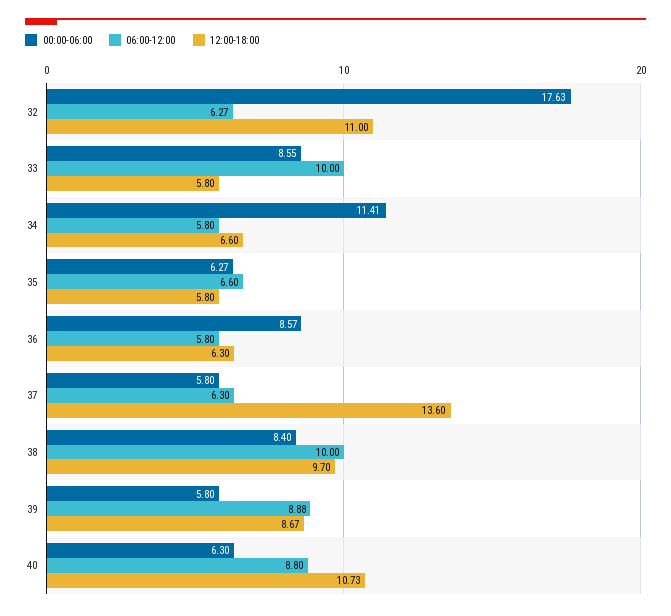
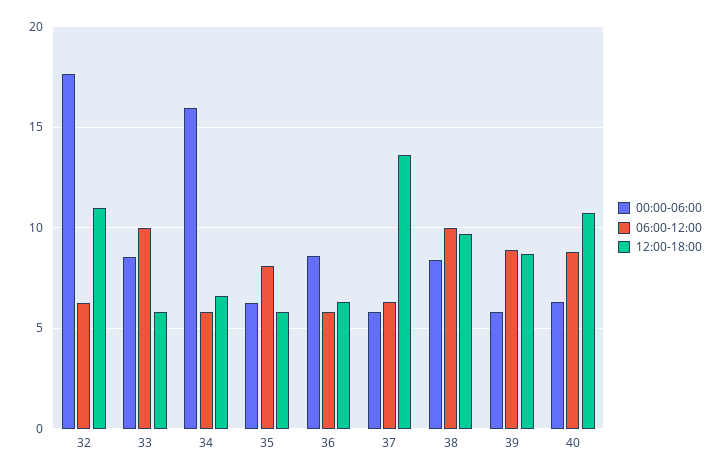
  {
    "00:00-06:00": {
      "32": 17.63,
      "33": 8.55,
-     "34": 11.41,
+     "34": 16,
      "35": 6.27,
      "36": 8.57,
      "37": 5.8,
      "38": 8.4,
      "39": 5.8,
      "40": 6.3
    },
    "06:00-12:00": {
      "32": 6.27,
      "33": 10,
      "34": 5.8,
-     "35": 6.6,
+     "35": 8,
      "36": 5.8,
      "37": 6.3,
      "38": 10,
      "39": 8.88,
      "40": 8.8
    },
    "12:00-18:00": {
      "32": 11,
      "33": 5.8,
      "34": 6.6,
      "35": 5.8,
      "36": 6.3,
      "37": 13.6,
      "38": 9.7,
      "39": 8.67,
      "40": 10.73
    }
  }

